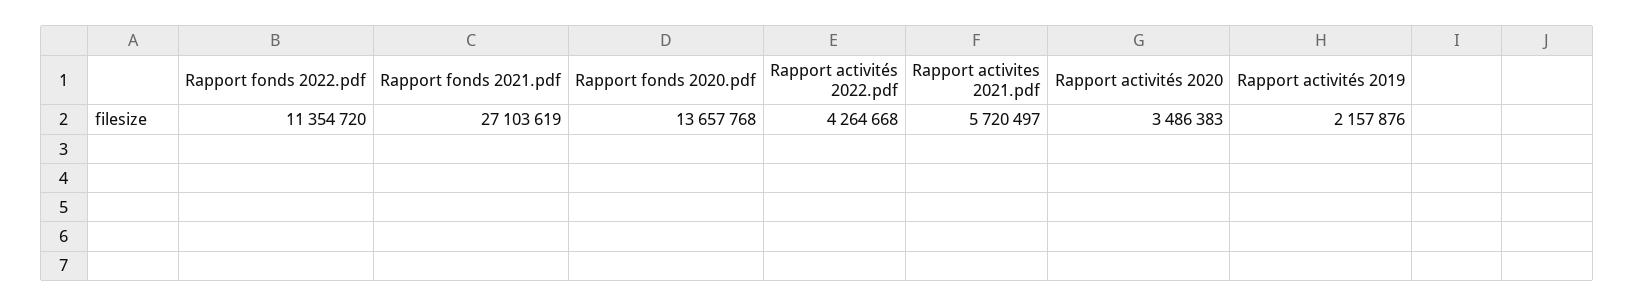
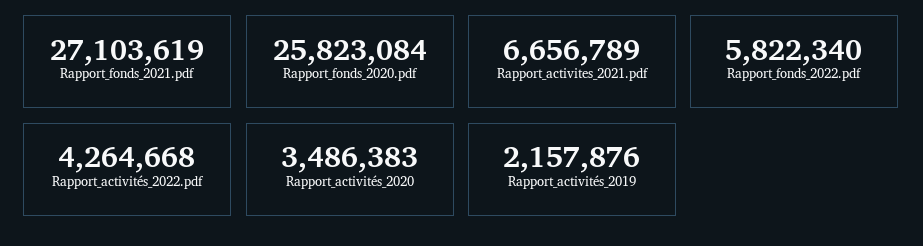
  {
-   "Rapport fonds 2022.pdf": 11354720,
+   "Rapport fonds 2022.pdf": 5822340,
    "Rapport fonds 2021.pdf": 27103619,
-   "Rapport fonds 2020.pdf": 13657768,
+   "Rapport fonds 2020.pdf": 25823084,
    "Rapport activités 2022.pdf": 4264668,
-   "Rapport activites 2021.pdf": 5720497,
+   "Rapport activites 2021.pdf": 6656789,
    "Rapport activités 2020": 3486383,
    "Rapport activités 2019": 2157876
  }

